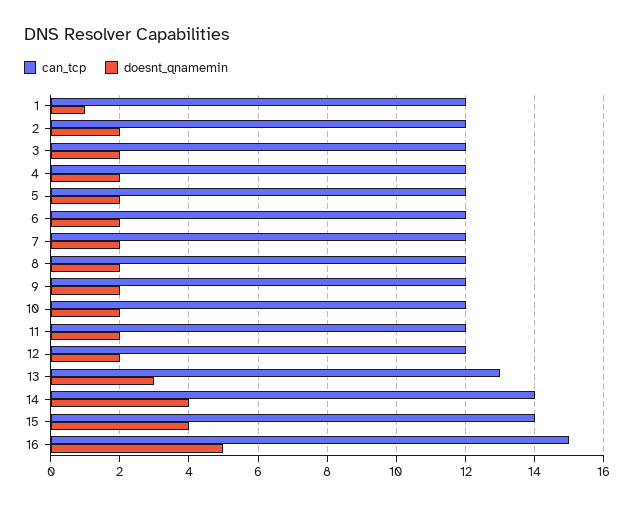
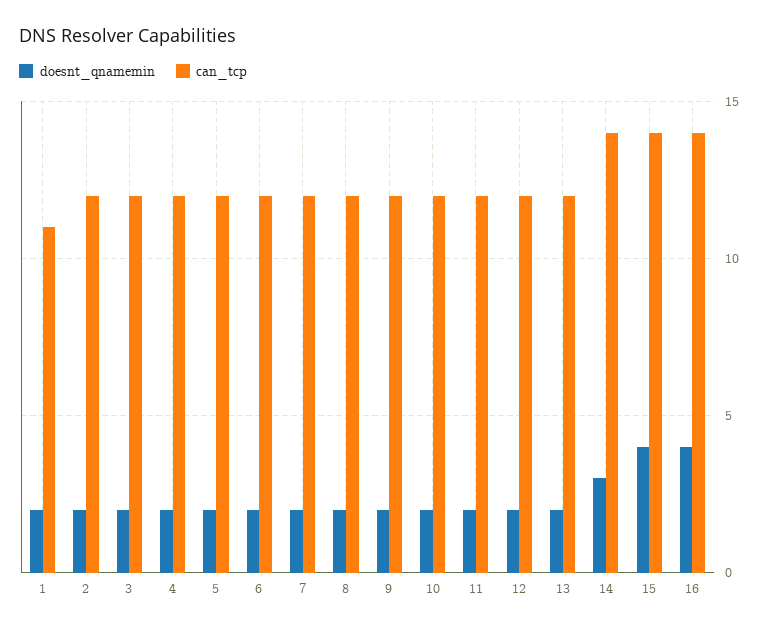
  {
    "can_tcp": {
-     "1": 12,
+     "1": 11,
      "2": 12,
      "3": 12,
      "4": 12,
      "5": 12,
      "6": 12,
      "7": 12,
      "8": 12,
      "9": 12,
      "10": 12,
      "11": 12,
      "12": 12,
-     "13": 13,
+     "13": 12,
      "14": 14,
      "15": 14,
-     "16": 15
+     "16": 14
    },
    "doesnt_qnamemin": {
-     "1": 1,
+     "1": 2,
      "2": 2,
      "3": 2,
      "4": 2,
      "5": 2,
      "6": 2,
      "7": 2,
      "8": 2,
      "9": 2,
      "10": 2,
      "11": 2,
      "12": 2,
-     "13": 3,
+     "13": 2,
-     "14": 4,
+     "14": 3,
      "15": 4,
-     "16": 5
+     "16": 4
    }
  }

